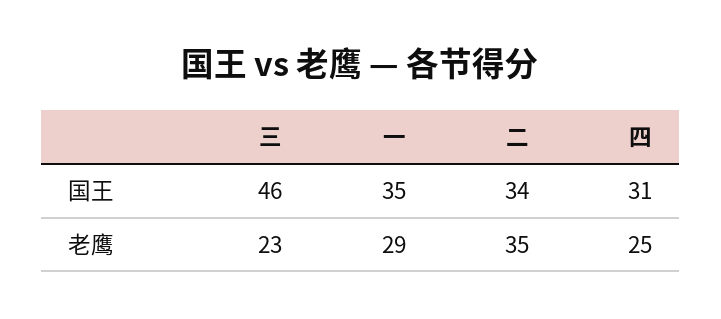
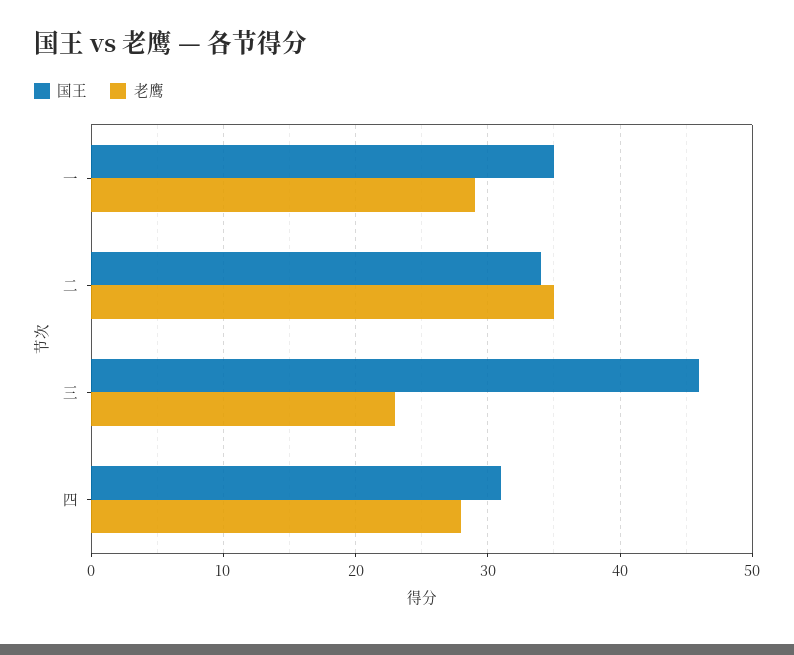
  {
    "国王": {
      "三": 46,
      "一": 35,
      "二": 34,
      "四": 31
    },
    "老鹰": {
      "三": 23,
      "一": 29,
      "二": 35,
-     "四": 25
+     "四": 28
    }
  }

